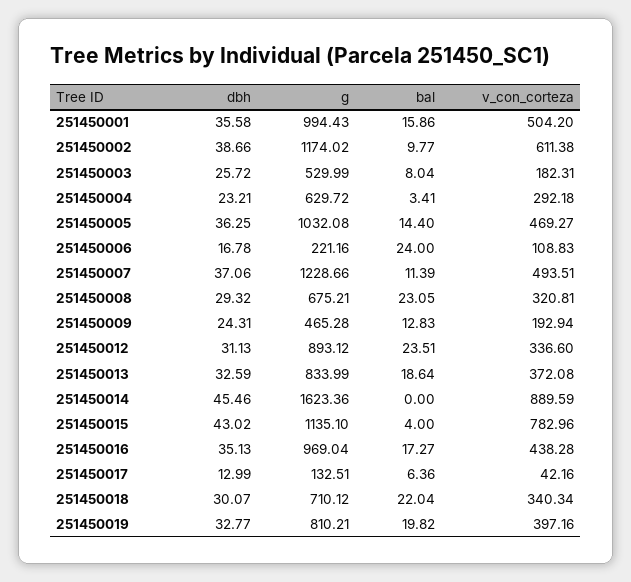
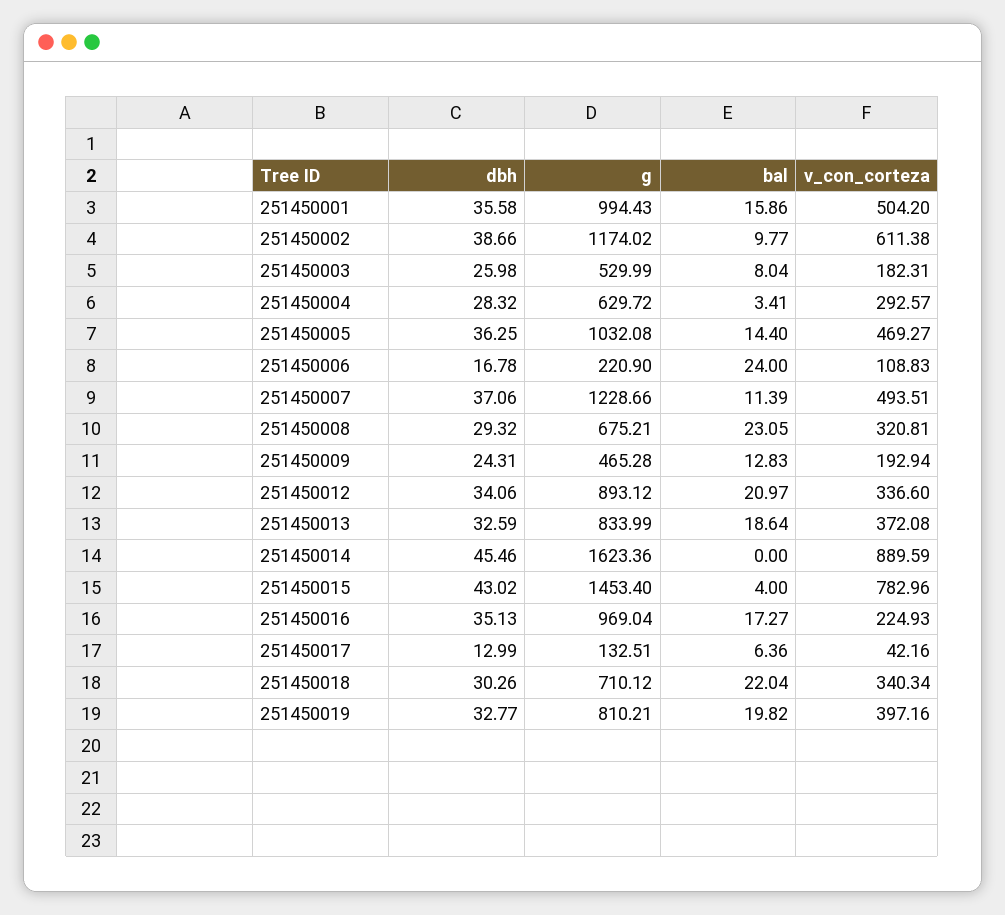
  {
    "dbh": {
      "251450001": 35.58,
      "251450002": 38.66,
-     "251450003": 25.72,
+     "251450003": 25.98,
-     "251450004": 23.21,
+     "251450004": 28.32,
      "251450005": 36.25,
      "251450006": 16.78,
      "251450007": 37.06,
      "251450008": 29.32,
      "251450009": 24.31,
-     "251450012": 31.13,
+     "251450012": 34.06,
      "251450013": 32.59,
      "251450014": 45.46,
      "251450015": 43.02,
      "251450016": 35.13,
      "251450017": 12.99,
-     "251450018": 30.07,
+     "251450018": 30.26,
      "251450019": 32.77
    },
    "g": {
      "251450001": 994.43,
      "251450002": 1174.02,
      "251450003": 529.99,
      "251450004": 629.72,
      "251450005": 1032.08,
-     "251450006": 221.16,
+     "251450006": 220.9,
      "251450007": 1228.66,
      "251450008": 675.21,
      "251450009": 465.28,
      "251450012": 893.12,
      "251450013": 833.99,
      "251450014": 1623.36,
-     "251450015": 1135.1,
+     "251450015": 1453.4,
      "251450016": 969.04,
      "251450017": 132.51,
      "251450018": 710.12,
      "251450019": 810.21
    },
    "bal": {
      "251450001": 15.86,
      "251450002": 9.77,
      "251450003": 8.04,
      "251450004": 3.41,
      "251450005": 14.4,
      "251450006": 24,
      "251450007": 11.39,
      "251450008": 23.05,
      "251450009": 12.83,
-     "251450012": 23.51,
+     "251450012": 20.97,
      "251450013": 18.64,
      "251450014": 0,
      "251450015": 4,
      "251450016": 17.27,
      "251450017": 6.36,
      "251450018": 22.04,
      "251450019": 19.82
    },
    "v_con_corteza": {
      "251450001": 504.2,
      "251450002": 611.38,
      "251450003": 182.31,
-     "251450004": 292.18,
+     "251450004": 292.57,
      "251450005": 469.27,
      "251450006": 108.83,
      "251450007": 493.51,
      "251450008": 320.81,
      "251450009": 192.94,
      "251450012": 336.6,
      "251450013": 372.08,
      "251450014": 889.59,
      "251450015": 782.96,
-     "251450016": 438.28,
+     "251450016": 224.93,
      "251450017": 42.16,
      "251450018": 340.34,
      "251450019": 397.16
    }
  }

